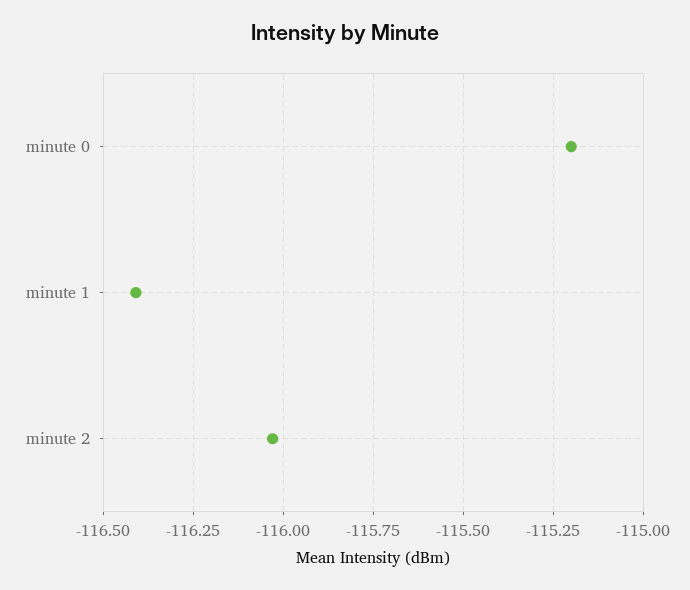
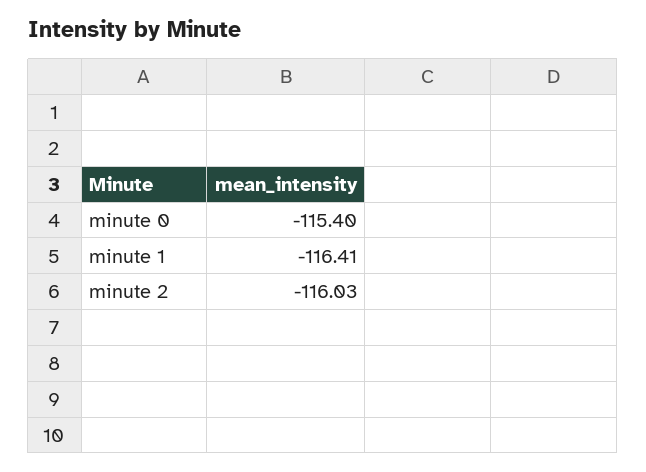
  {
-   "minute 0": -115.2,
+   "minute 0": -115.4,
    "minute 1": -116.41,
    "minute 2": -116.03
  }

